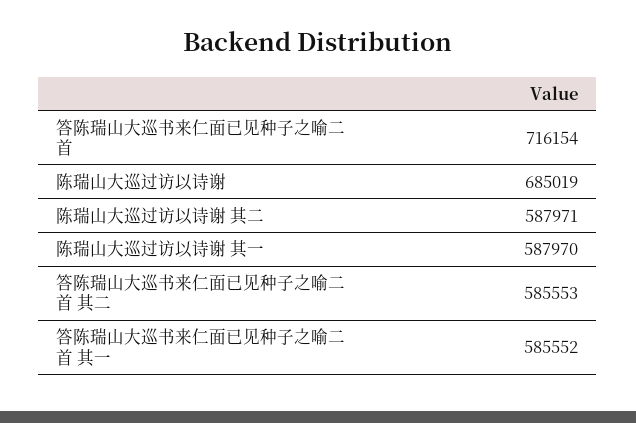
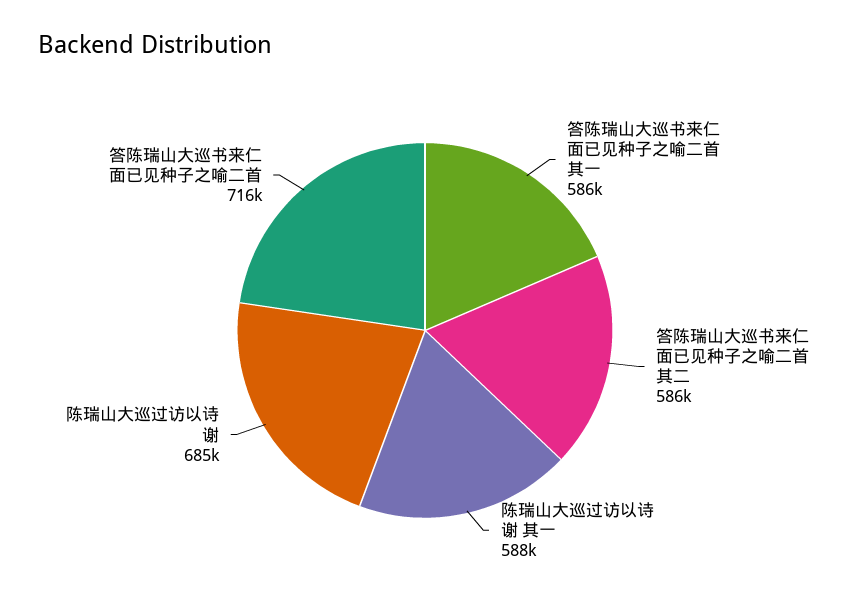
  {
    "答陈瑞山大巡书来仁面已见种子之喻二首": 716154,
    "陈瑞山大巡过访以诗谢": 685019,
-   "陈瑞山大巡过访以诗谢 其二": 587971,
    "陈瑞山大巡过访以诗谢 其一": 587970,
    "答陈瑞山大巡书来仁面已见种子之喻二首 其二": 585553,
    "答陈瑞山大巡书来仁面已见种子之喻二首 其一": 585552
  }

